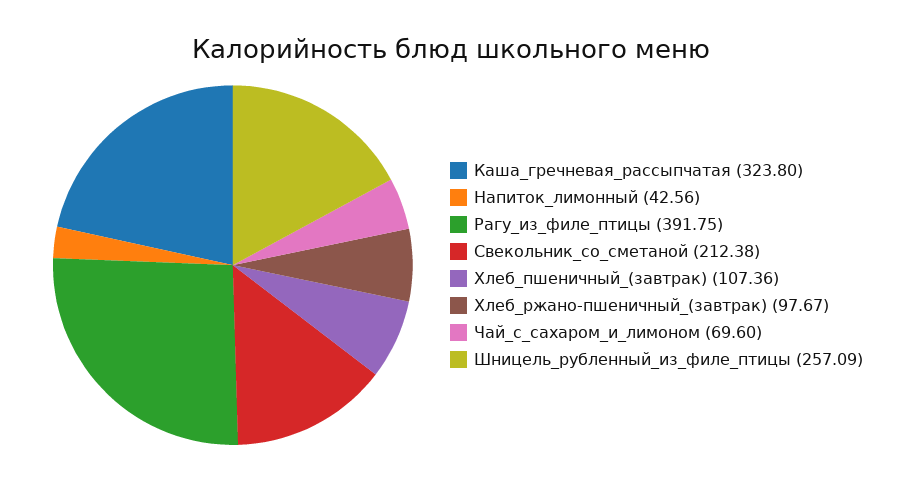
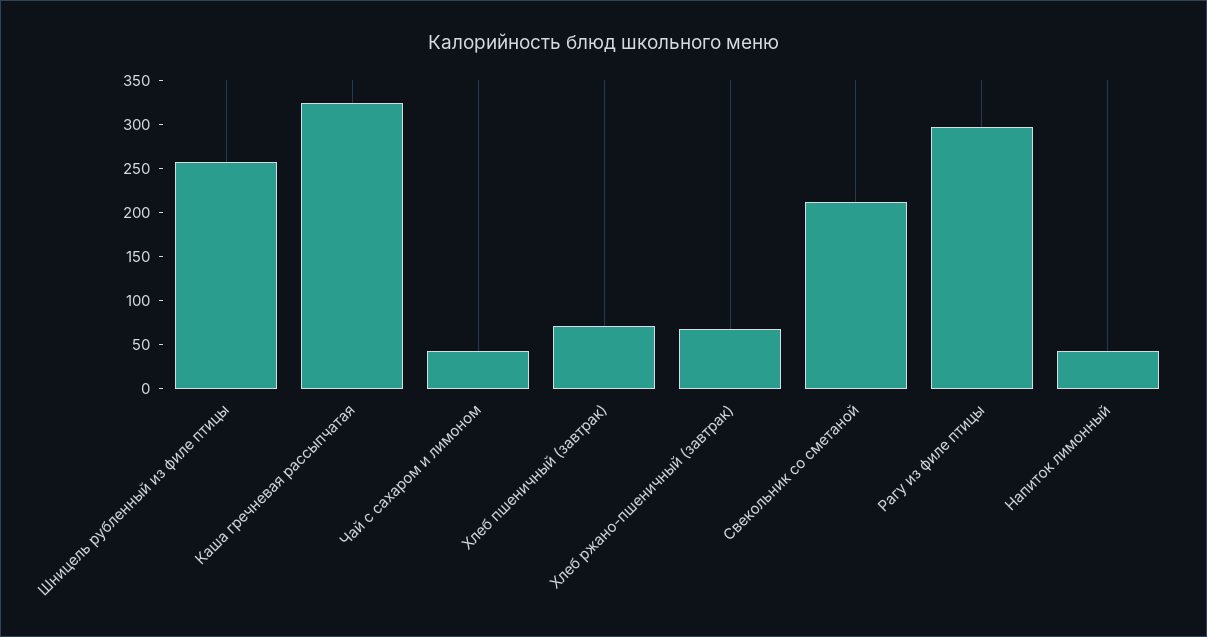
  {
    "Каша_гречневая_рассыпчатая": 323.8,
    "Напиток_лимонный": 42.56,
-   "Рагу_из_филе_птицы": 391.75,
+   "Рагу_из_филе_птицы": 300,
    "Свекольник_со_сметаной": 212.38,
-   "Хлеб_пшеничный_(завтрак)": 107.36,
+   "Хлеб_пшеничный_(завтрак)": 70,
-   "Хлеб_ржано-пшеничный_(завтрак)": 97.67,
+   "Хлеб_ржано-пшеничный_(завтрак)": 70,
-   "Чай_с_сахаром_и_лимоном": 69.6,
+   "Чай_с_сахаром_и_лимоном": 40,
    "Шницель_рубленный_из_филе_птицы": 257.09
  }

